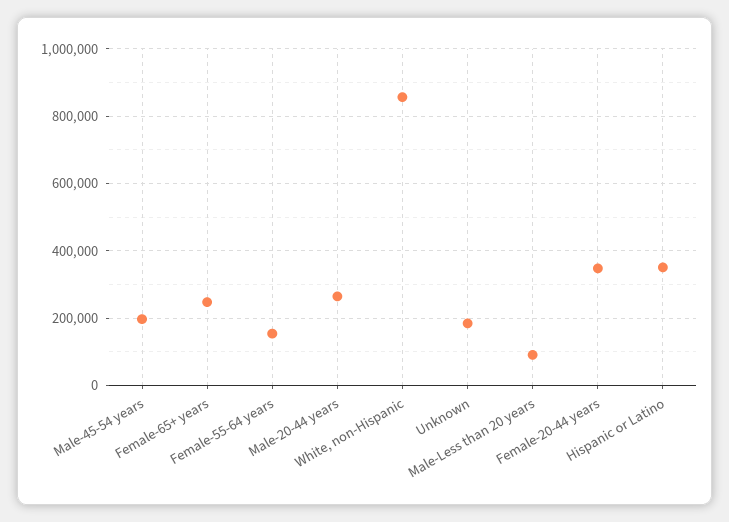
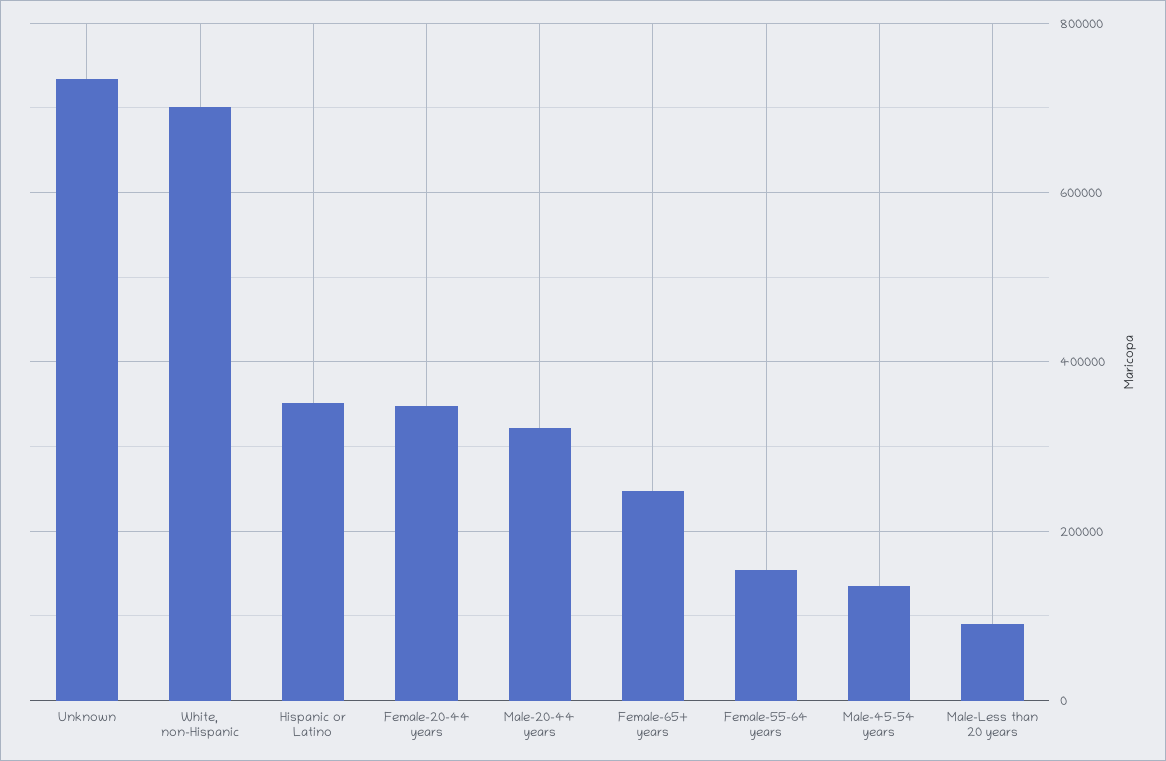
  {
-   "Male-45-54 years": 200000,
+   "Male-45-54 years": 140000,
    "Female-65+ years": 240000,
    "Female-55-64 years": 160000,
-   "Male-20-44 years": 260000,
+   "Male-20-44 years": 320000,
-   "White, non-Hispanic": 860000,
+   "White, non-Hispanic": 700000,
-   "Unknown": 180000,
+   "Unknown": 740000,
    "Male-Less than 20 years": 100000,
    "Female-20-44 years": 340000,
    "Hispanic or Latino": 360000
  }

